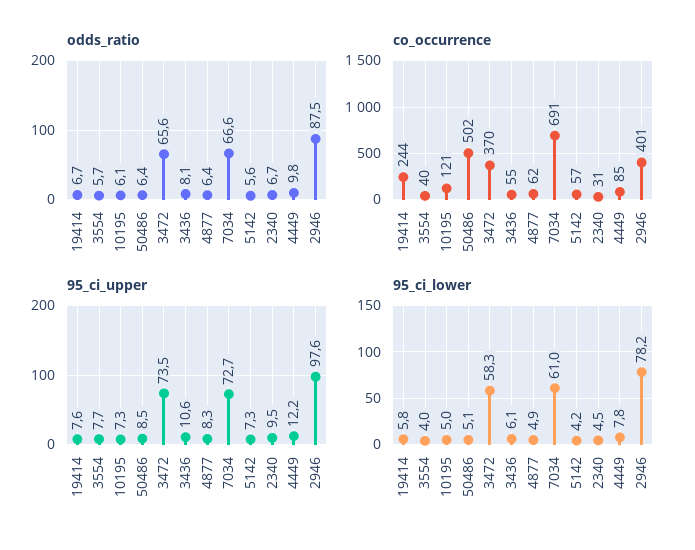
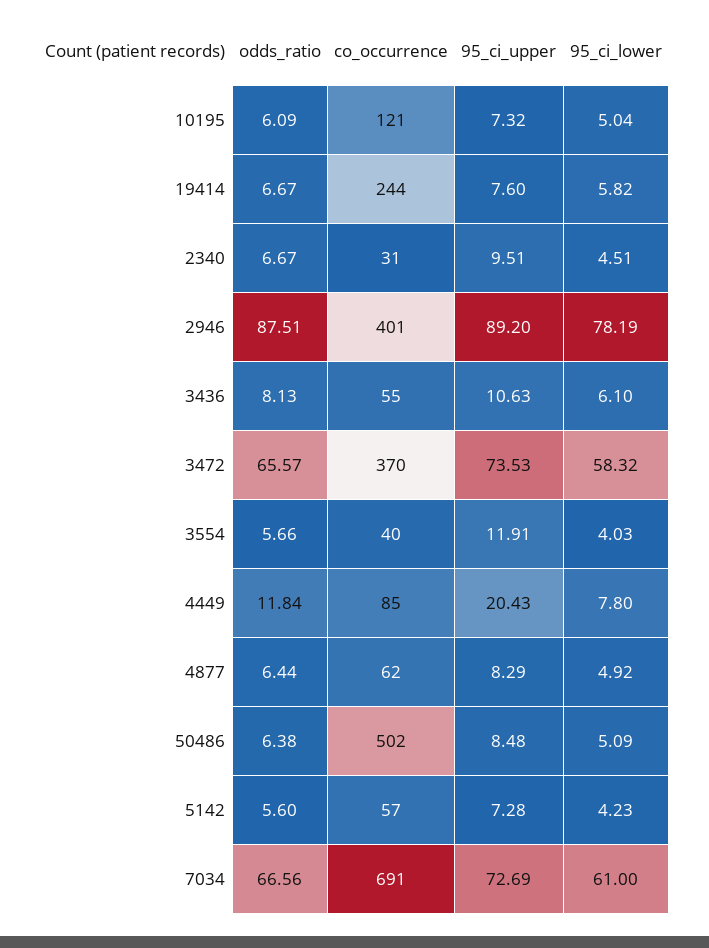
  {
    "odds_ratio": {
      "19414": 6.67,
      "3554": 5.66,
      "10195": 6.09,
      "50486": 6.38,
      "3472": 65.57,
      "3436": 8.13,
      "4877": 6.44,
      "7034": 66.56,
      "5142": 5.6,
      "2340": 6.67,
-     "4449": 9.8,
+     "4449": 11.84,
      "2946": 87.51
    },
    "co_occurrence": {
      "19414": 244,
      "3554": 40,
      "10195": 121,
      "50486": 502,
      "3472": 370,
      "3436": 55,
      "4877": 62,
      "7034": 691,
      "5142": 57,
      "2340": 31,
      "4449": 85,
      "2946": 401
    },
    "95_ci_upper": {
      "19414": 7.6,
-     "3554": 7.7,
+     "3554": 11.91,
      "10195": 7.32,
      "50486": 8.48,
      "3472": 73.53,
      "3436": 10.63,
      "4877": 8.29,
      "7034": 72.69,
      "5142": 7.28,
      "2340": 9.51,
-     "4449": 12.2,
+     "4449": 20.43,
-     "2946": 97.6
+     "2946": 89.2
    },
    "95_ci_lower": {
      "19414": 5.82,
      "3554": 4.03,
      "10195": 5.04,
      "50486": 5.09,
      "3472": 58.32,
      "3436": 6.1,
      "4877": 4.92,
      "7034": 61,
      "5142": 4.23,
      "2340": 4.51,
      "4449": 7.8,
      "2946": 78.19
    }
  }

